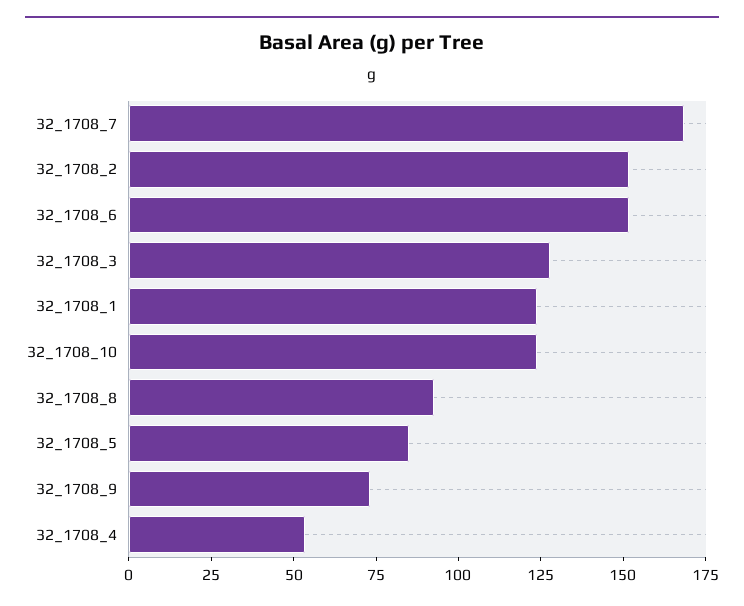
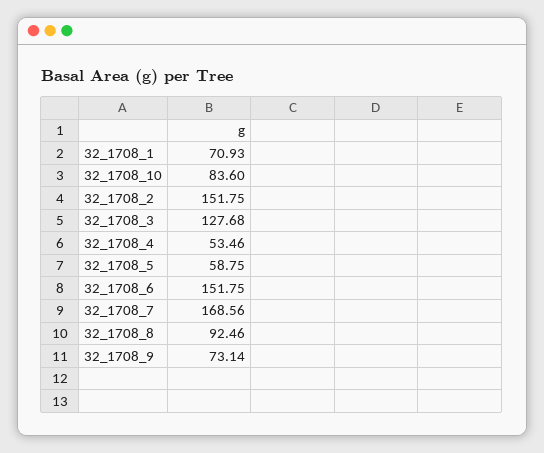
  {
    "32_1708_7": 168.56,
    "32_1708_2": 151.75,
    "32_1708_6": 151.75,
    "32_1708_3": 127.68,
-   "32_1708_1": 125,
+   "32_1708_1": 70.93,
-   "32_1708_10": 125,
+   "32_1708_10": 83.6,
    "32_1708_8": 92.46,
-   "32_1708_5": 85,
+   "32_1708_5": 58.75,
    "32_1708_9": 73.14,
    "32_1708_4": 53.46
  }

